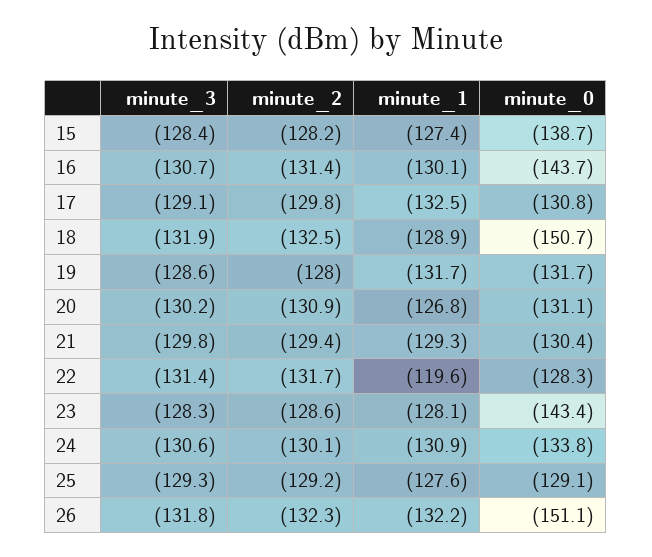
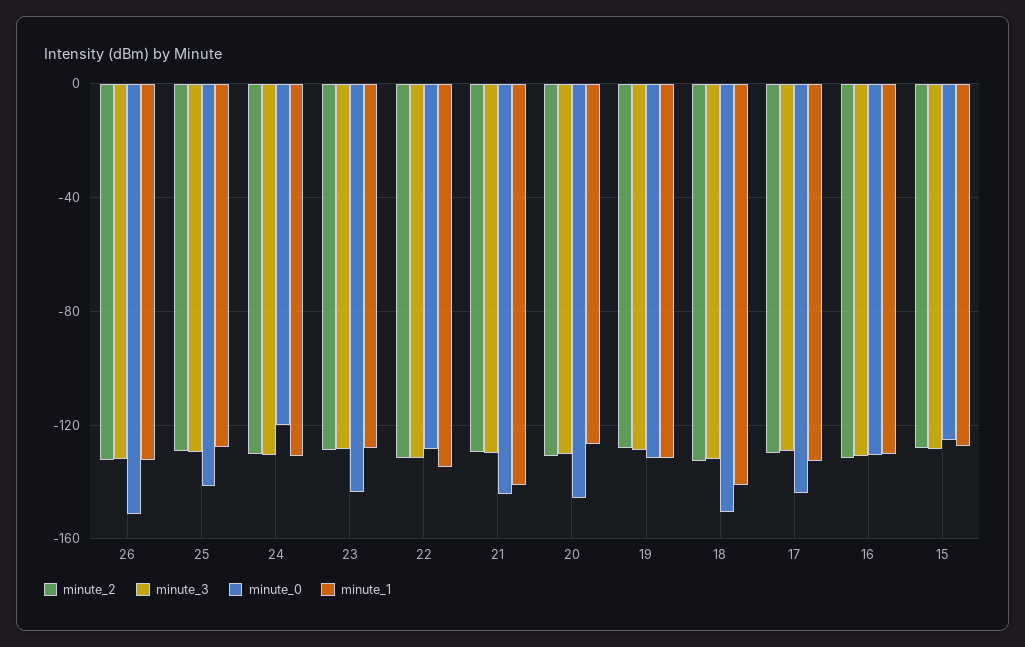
  {
    "minute_3": {
      "15": -128.4,
      "16": -130.7,
      "17": -129.1,
      "18": -131.9,
      "19": -128.6,
      "20": -130.2,
      "21": -129.8,
      "22": -131.4,
      "23": -128.3,
      "24": -130.6,
      "25": -129.3,
      "26": -131.8
    },
    "minute_2": {
      "15": -128.2,
      "16": -131.4,
      "17": -129.8,
      "18": -132.5,
      "19": -128,
      "20": -130.9,
      "21": -129.4,
      "22": -131.7,
      "23": -128.6,
      "24": -130.1,
      "25": -129.2,
      "26": -132.3
    },
    "minute_1": {
      "15": -127.4,
      "16": -130.1,
      "17": -132.5,
-     "18": -128.9,
+     "18": -140,
      "19": -131.7,
      "20": -126.8,
-     "21": -129.3,
+     "21": -140,
-     "22": -119.6,
+     "22": -135,
      "23": -128.1,
      "24": -130.9,
      "25": -127.6,
      "26": -132.2
    },
    "minute_0": {
-     "15": -138.7,
+     "15": -125,
-     "16": -143.7,
+     "16": -130,
-     "17": -130.8,
+     "17": -145,
      "18": -150.7,
      "19": -131.7,
-     "20": -131.1,
+     "20": -145,
-     "21": -130.4,
+     "21": -145,
      "22": -128.3,
      "23": -143.4,
-     "24": -133.8,
+     "24": -120,
-     "25": -129.1,
+     "25": -140,
      "26": -151.1
    }
  }

